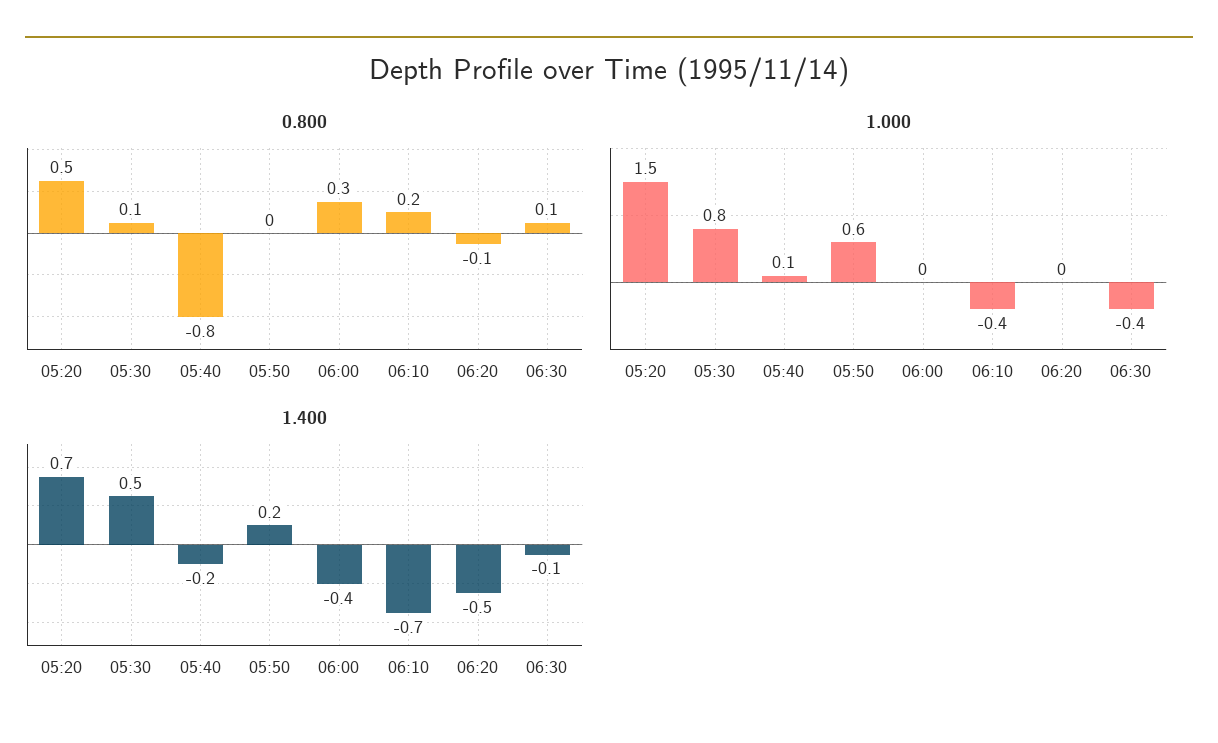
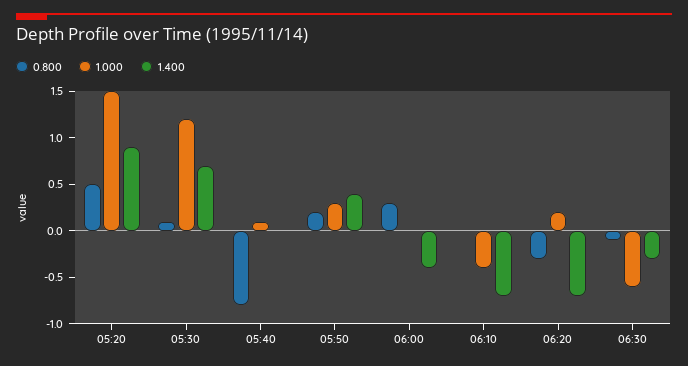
  {
    "0.800": {
      "05:20": 0.5,
      "05:30": 0.1,
      "05:40": -0.8,
-     "05:50": 0,
+     "05:50": 0.2,
      "06:00": 0.3,
-     "06:10": 0.2,
+     "06:10": 0,
-     "06:20": -0.1,
+     "06:20": -0.3,
-     "06:30": 0.1
+     "06:30": -0.1
    },
    "1.000": {
      "05:20": 1.5,
-     "05:30": 0.8,
+     "05:30": 1.2,
      "05:40": 0.1,
-     "05:50": 0.6,
+     "05:50": 0.3,
      "06:00": 0,
      "06:10": -0.4,
-     "06:20": 0,
+     "06:20": 0.2,
-     "06:30": -0.4
+     "06:30": -0.6
    },
    "1.400": {
-     "05:20": 0.7,
+     "05:20": 0.9,
-     "05:30": 0.5,
+     "05:30": 0.7,
-     "05:40": -0.2,
+     "05:40": 0,
-     "05:50": 0.2,
+     "05:50": 0.4,
      "06:00": -0.4,
      "06:10": -0.7,
-     "06:20": -0.5,
+     "06:20": -0.7,
-     "06:30": -0.1
+     "06:30": -0.3
    }
  }

